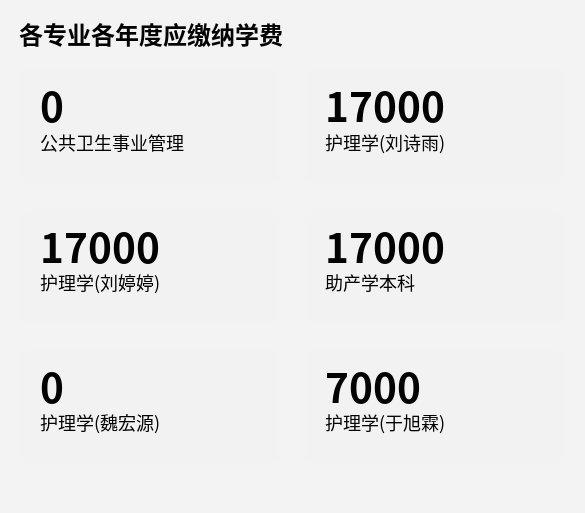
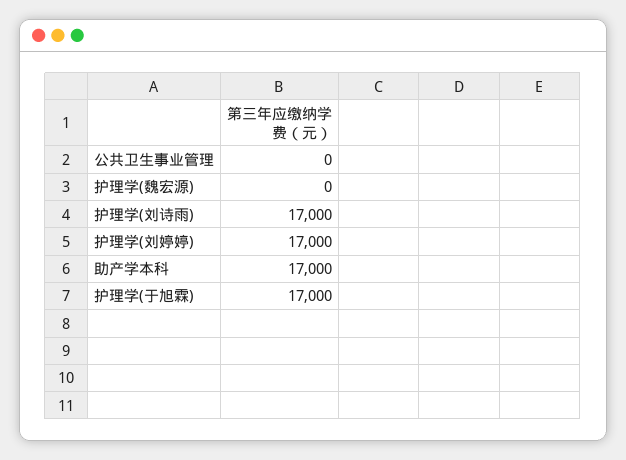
  {
    "公共卫生事业管理": 0,
    "护理学(刘诗雨)": 17000,
    "护理学(刘婷婷)": 17000,
    "助产学本科": 17000,
    "护理学(魏宏源)": 0,
-   "护理学(于旭霖)": 7000
+   "护理学(于旭霖)": 17000
  }

